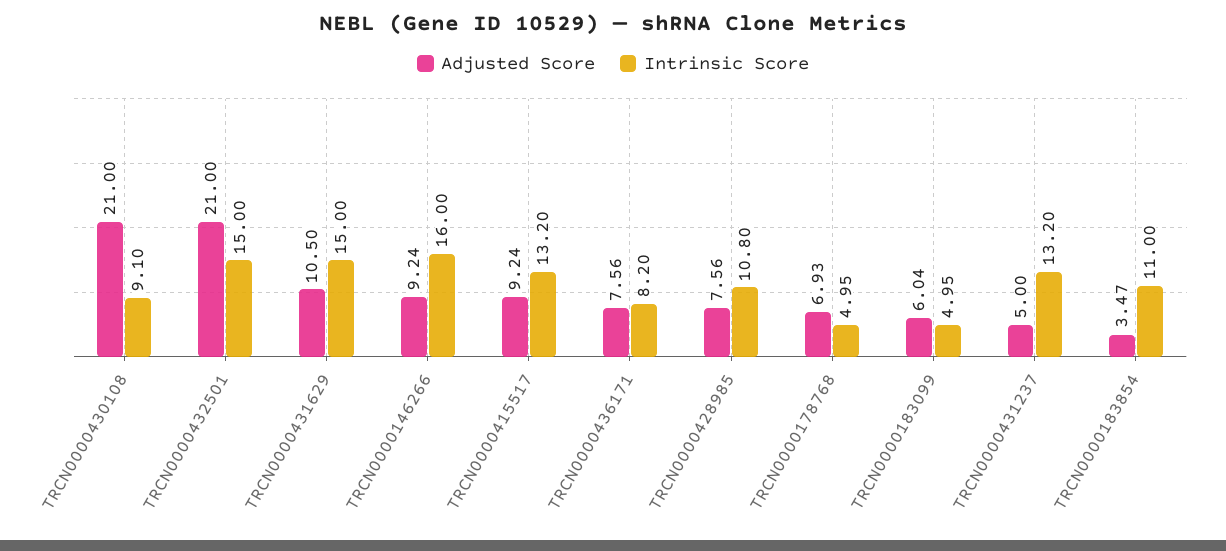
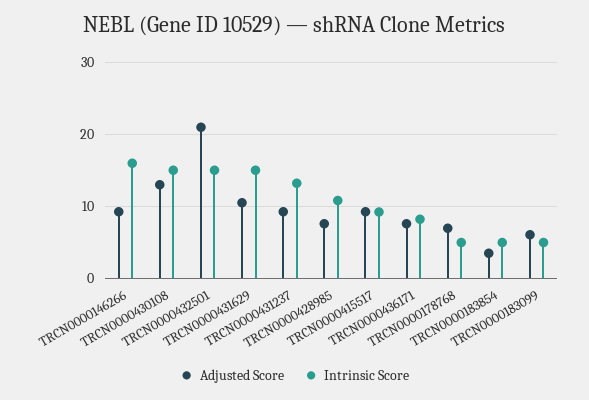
  {
    "Adjusted Score": {
-     "TRCN0000430108": 21,
+     "TRCN0000430108": 13,
      "TRCN0000432501": 21,
      "TRCN0000431629": 10.5,
      "TRCN0000146266": 9.24,
      "TRCN0000415517": 9.24,
      "TRCN0000436171": 7.56,
      "TRCN0000428985": 7.56,
      "TRCN0000178768": 6.93,
      "TRCN0000183099": 6.04,
-     "TRCN0000431237": 5,
+     "TRCN0000431237": 9,
      "TRCN0000183854": 3.47
    },
    "Intrinsic Score": {
-     "TRCN0000430108": 9.1,
+     "TRCN0000430108": 15,
      "TRCN0000432501": 15,
      "TRCN0000431629": 15,
      "TRCN0000146266": 16,
-     "TRCN0000415517": 13.2,
+     "TRCN0000415517": 9,
      "TRCN0000436171": 8.2,
      "TRCN0000428985": 10.8,
      "TRCN0000178768": 4.95,
      "TRCN0000183099": 4.95,
      "TRCN0000431237": 13.2,
-     "TRCN0000183854": 11
+     "TRCN0000183854": 5
    }
  }

